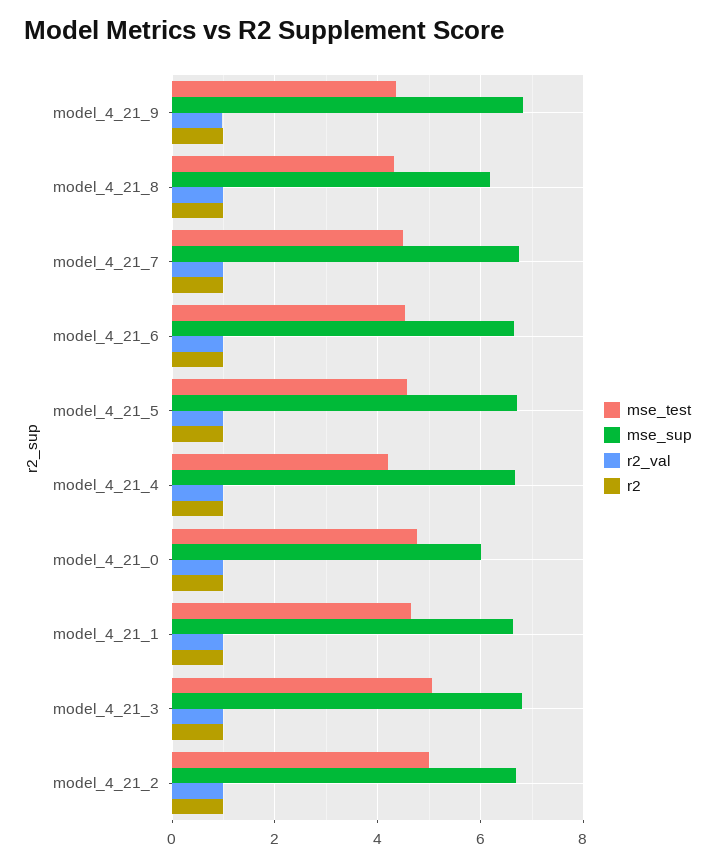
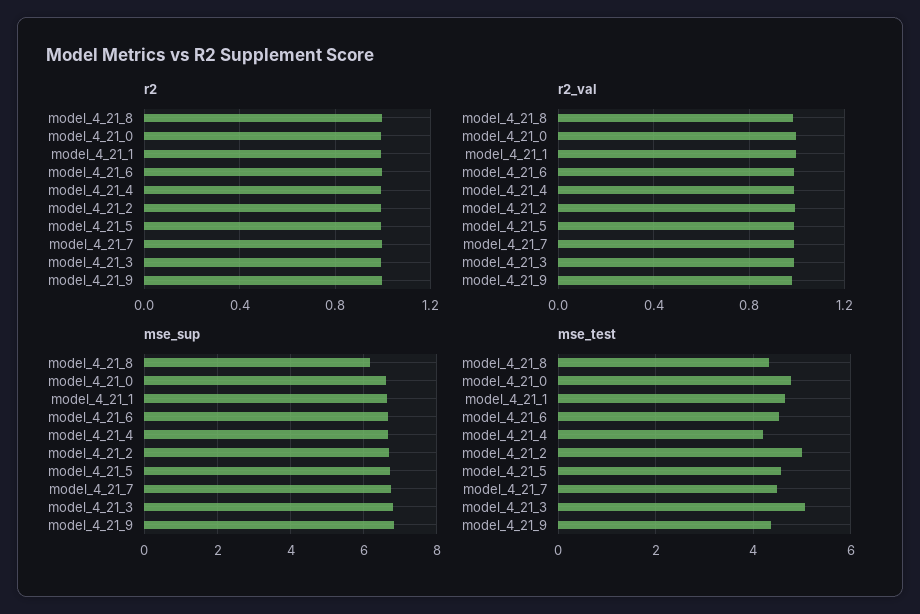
  {
    "mse_test": {
      "model_4_21_9": 4.4,
      "model_4_21_8": 4.4,
      "model_4_21_7": 4.4,
      "model_4_21_6": 4.6,
      "model_4_21_5": 4.6,
      "model_4_21_4": 4.2,
      "model_4_21_0": 4.8,
      "model_4_21_1": 4.6,
      "model_4_21_3": 5,
      "model_4_21_2": 5
    },
    "mse_sup": {
      "model_4_21_9": 6.8,
      "model_4_21_8": 6.2,
      "model_4_21_7": 6.8,
      "model_4_21_6": 6.6,
      "model_4_21_5": 6.8,
      "model_4_21_4": 6.6,
-     "model_4_21_0": 6,
+     "model_4_21_0": 6.6,
      "model_4_21_1": 6.6,
      "model_4_21_3": 6.8,
      "model_4_21_2": 6.6
    },
    "r2_val": {
      "model_4_21_9": 1,
      "model_4_21_8": 1,
      "model_4_21_7": 1,
      "model_4_21_6": 1,
      "model_4_21_5": 1,
      "model_4_21_4": 1,
      "model_4_21_0": 1,
      "model_4_21_1": 1,
      "model_4_21_3": 1,
      "model_4_21_2": 1
    },
    "r2": {
      "model_4_21_9": 1,
      "model_4_21_8": 1,
      "model_4_21_7": 1,
      "model_4_21_6": 1,
      "model_4_21_5": 1,
      "model_4_21_4": 1,
      "model_4_21_0": 1,
      "model_4_21_1": 1,
      "model_4_21_3": 1,
      "model_4_21_2": 1
    }
  }

